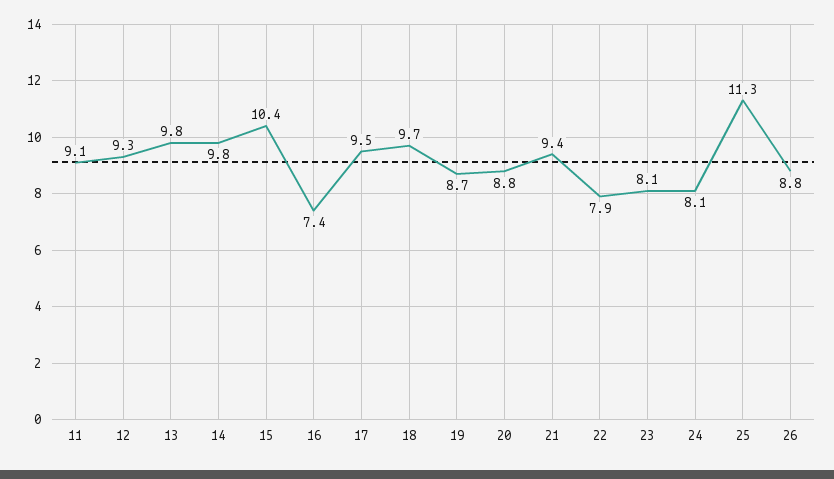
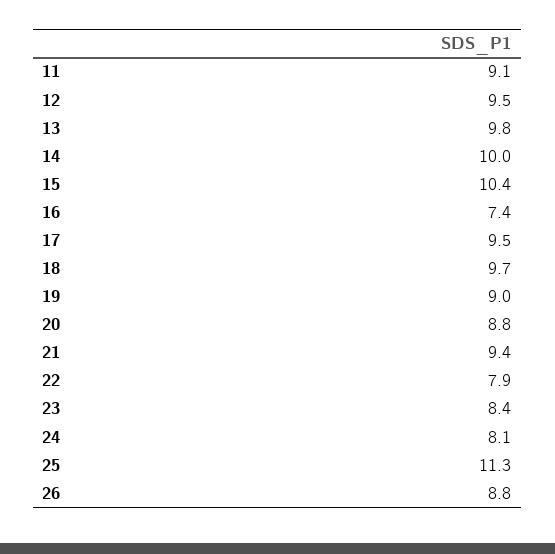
  {
    "11": 9.1,
-   "12": 9.3,
+   "12": 9.5,
    "13": 9.8,
-   "14": 9.8,
+   "14": 10,
    "15": 10.4,
    "16": 7.4,
    "17": 9.5,
    "18": 9.7,
-   "19": 8.7,
+   "19": 9,
    "20": 8.8,
    "21": 9.4,
    "22": 7.9,
-   "23": 8.1,
+   "23": 8.4,
    "24": 8.1,
    "25": 11.3,
    "26": 8.8
  }

